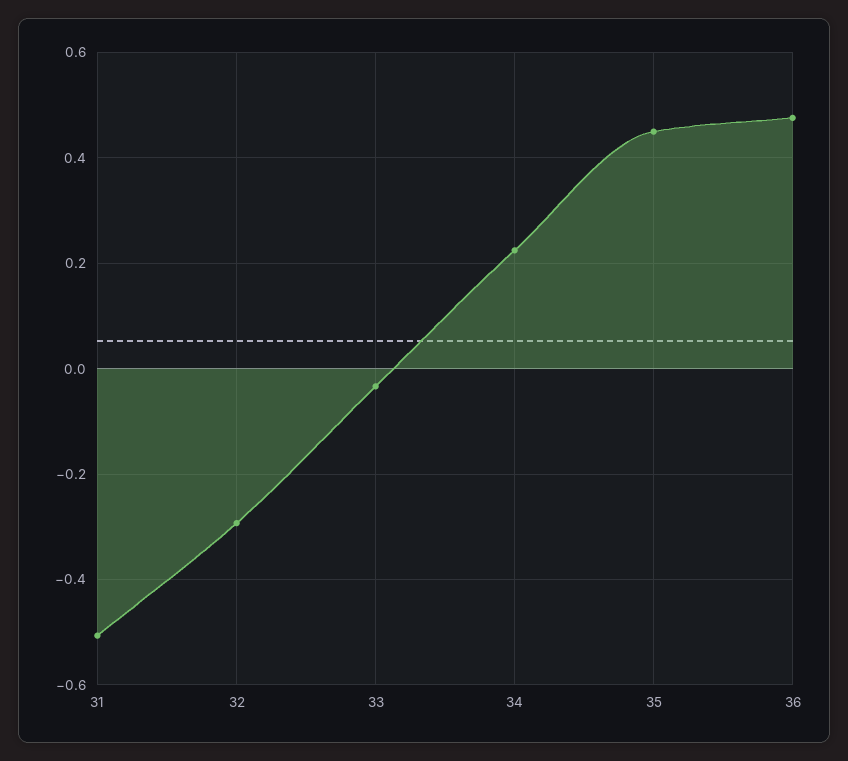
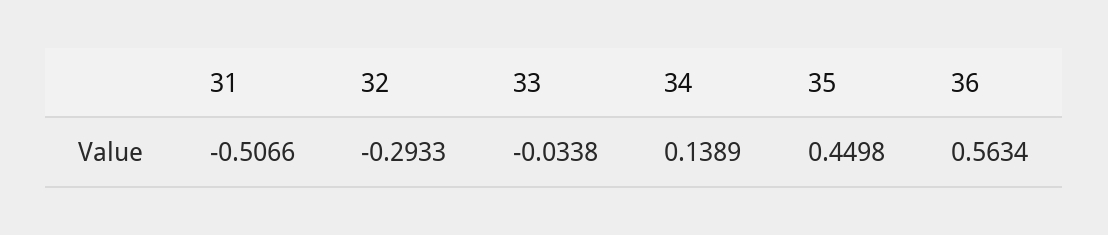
  {
    "31": -0.5066,
    "32": -0.2933,
    "33": -0.0338,
-   "34": 0.22,
+   "34": 0.1389,
    "35": 0.4498,
-   "36": 0.48
+   "36": 0.5634
  }

